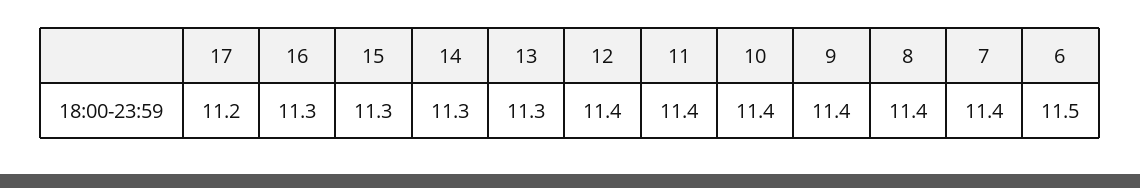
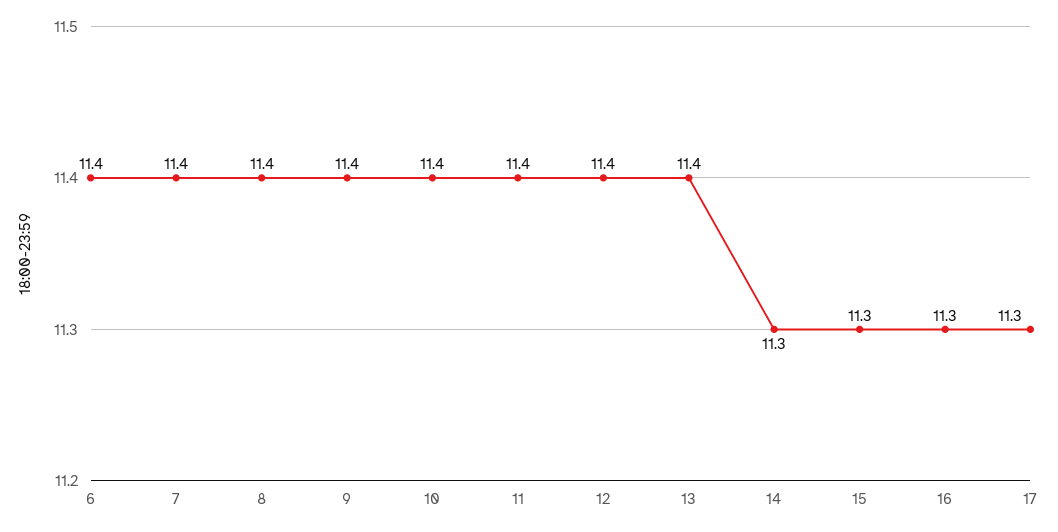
  {
-   "17": 11.2,
+   "17": 11.3,
    "16": 11.3,
    "15": 11.3,
    "14": 11.3,
-   "13": 11.3,
+   "13": 11.4,
    "12": 11.4,
    "11": 11.4,
    "10": 11.4,
    "9": 11.4,
    "8": 11.4,
    "7": 11.4,
-   "6": 11.5
+   "6": 11.4
  }

